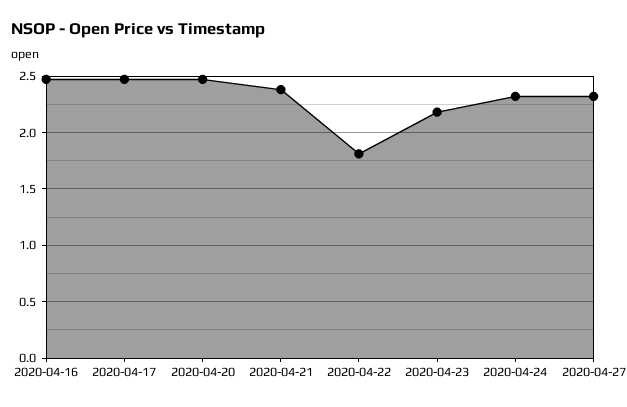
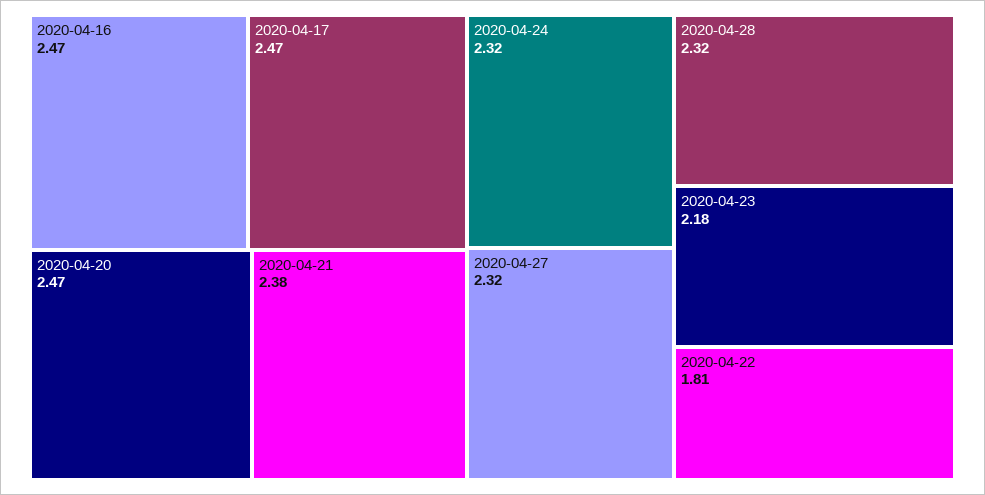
  {
    "2020-04-16": 2.47,
    "2020-04-17": 2.47,
    "2020-04-20": 2.47,
    "2020-04-21": 2.38,
    "2020-04-22": 1.81,
    "2020-04-23": 2.18,
    "2020-04-24": 2.32,
-   "2020-04-27": 2.32
+   "2020-04-27": 2.32,
+   "2020-04-28": 2.32
  }

